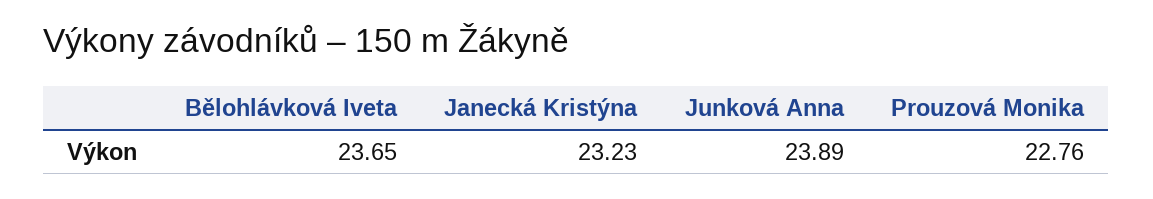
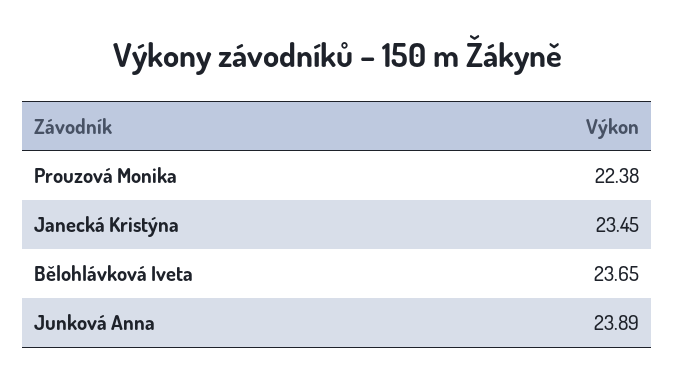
  {
    "Bělohlávková Iveta": 23.65,
-   "Janecká Kristýna": 23.23,
+   "Janecká Kristýna": 23.45,
    "Junková Anna": 23.89,
-   "Prouzová Monika": 22.76
+   "Prouzová Monika": 22.38
  }

